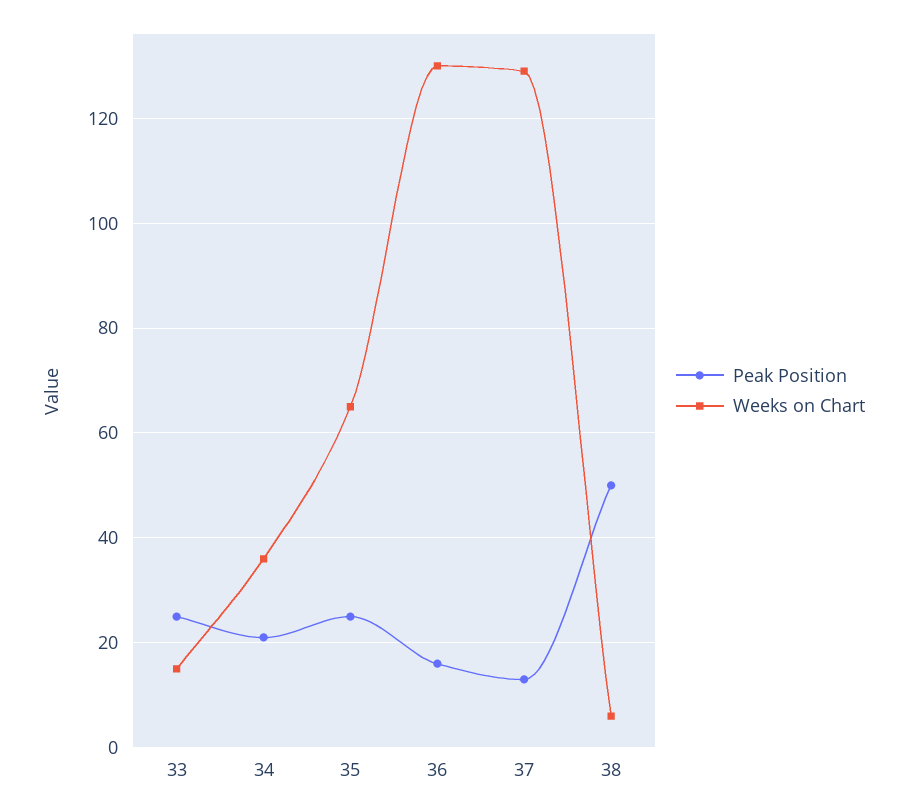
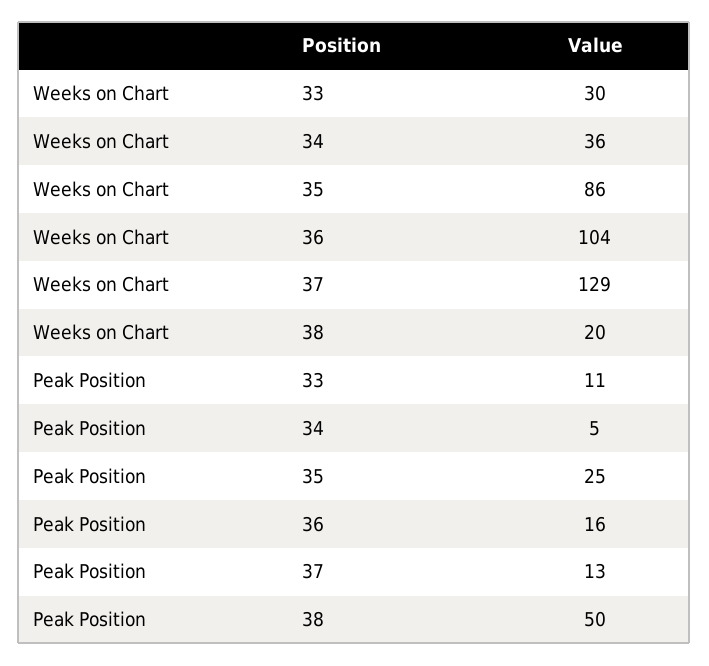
  {
    "Peak Position": {
-     "33": 25,
+     "33": 11,
-     "34": 20,
+     "34": 5,
      "35": 25,
      "36": 16,
      "37": 13,
      "38": 50
    },
    "Weeks on Chart": {
-     "33": 15,
+     "33": 30,
      "34": 36,
-     "35": 65,
+     "35": 86,
-     "36": 130,
+     "36": 104,
      "37": 129,
-     "38": 5
+     "38": 20
    }
  }

